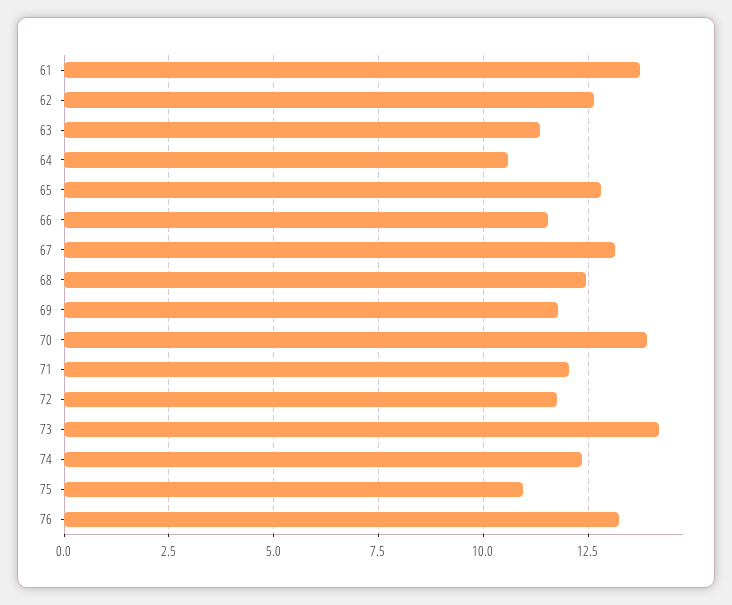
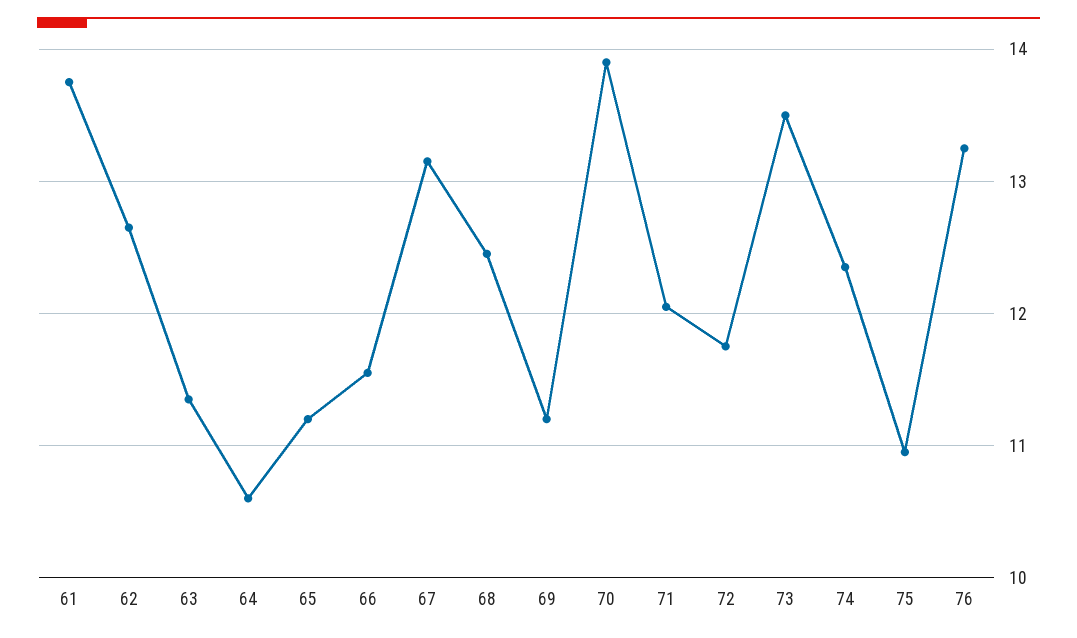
  {
    "61": 13.8,
    "62": 12.7,
    "63": 11.4,
    "64": 10.6,
-   "65": 12.75,
+   "65": 11.2,
    "66": 11.6,
    "67": 13.2,
    "68": 12.5,
-   "69": 11.75,
+   "69": 11.2,
    "70": 13.9,
    "71": 12.1,
    "72": 11.8,
-   "73": 14.25,
+   "73": 13.5,
    "74": 12.4,
    "75": 11,
    "76": 13.3
  }

